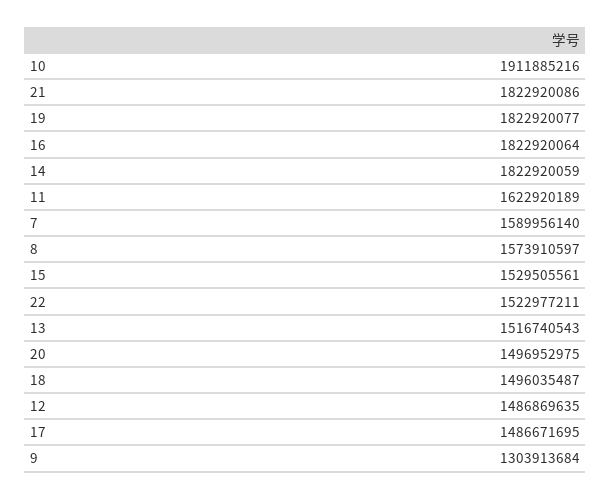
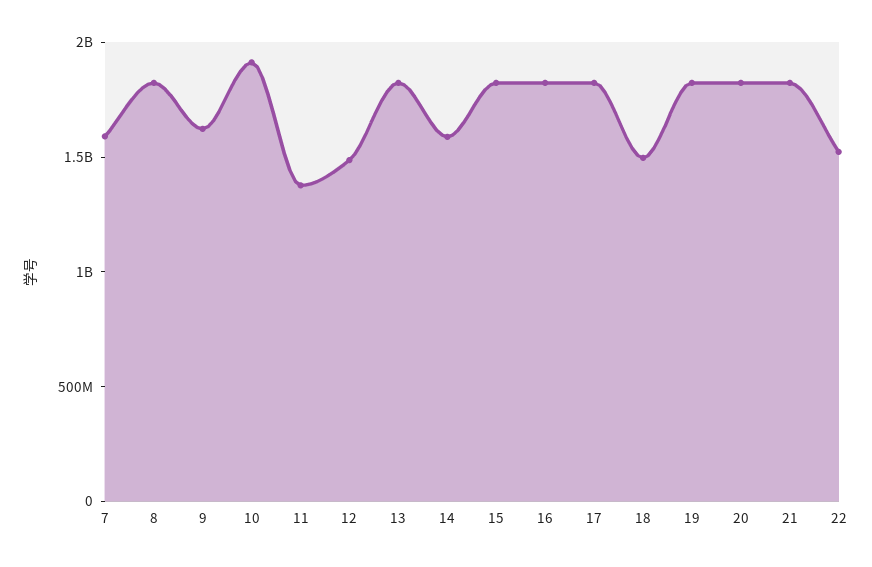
  {
    "10": 1911885216,
    "21": 1822920086,
    "19": 1822920077,
    "16": 1822920064,
-   "14": 1822920059,
+   "14": 1600000000,
-   "11": 1622920189,
+   "11": 1400000000,
    "7": 1589956140,
-   "8": 1573910597,
+   "8": 1800000000,
-   "15": 1529505561,
+   "15": 1800000000,
    "22": 1522977211,
-   "13": 1516740543,
+   "13": 1800000000,
-   "20": 1496952975,
+   "20": 1800000000,
    "18": 1496035487,
    "12": 1486869635,
-   "17": 1486671695,
+   "17": 1800000000,
-   "9": 1303913684
+   "9": 1600000000
  }

